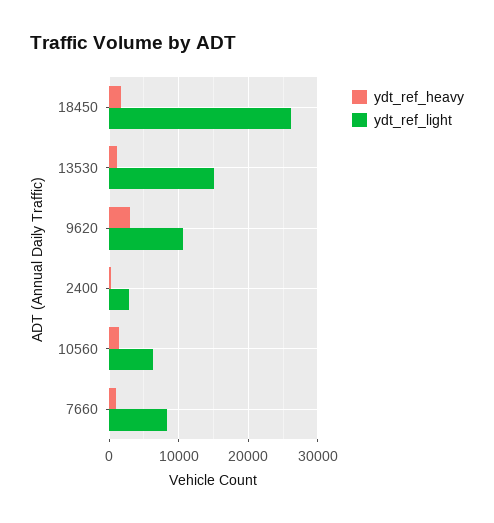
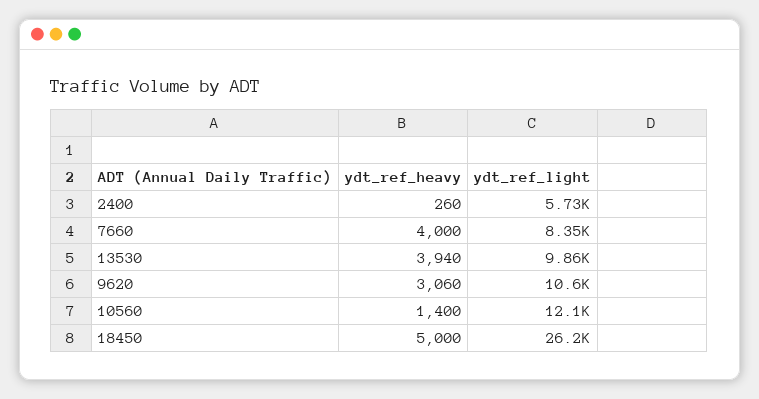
  {
    "ydt_ref_heavy": {
-     "18450": 2000,
+     "18450": 5000,
-     "13530": 1000,
+     "13530": 3940,
      "9620": 3060,
      "2400": 260,
      "10560": 1400,
-     "7660": 1000
+     "7660": 4000
    },
    "ydt_ref_light": {
      "18450": 26200,
-     "13530": 15000,
+     "13530": 9860,
      "9620": 10600,
-     "2400": 3000,
+     "2400": 5730,
-     "10560": 6000,
+     "10560": 12100,
      "7660": 8350
    }
  }

